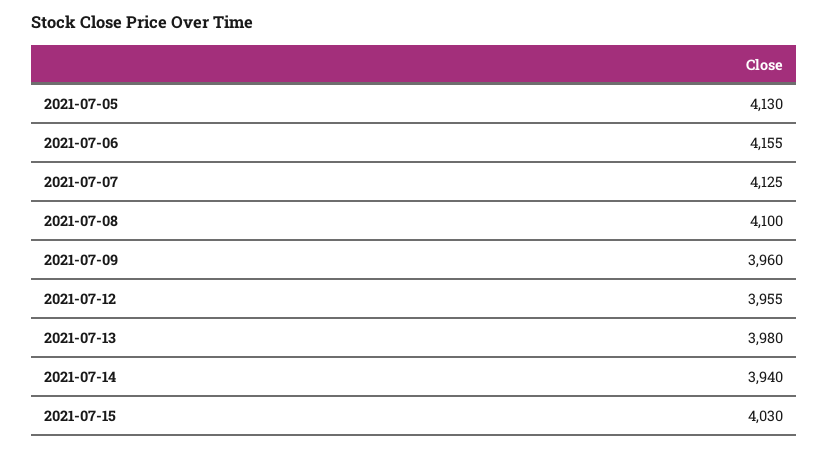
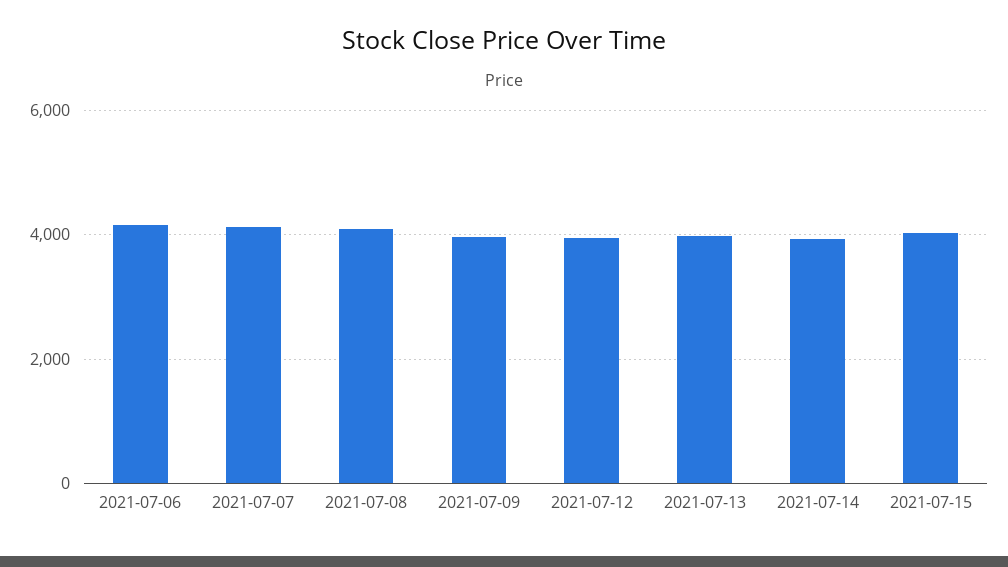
  {
-   "2021-07-05": 4130,
    "2021-07-06": 4155,
    "2021-07-07": 4125,
    "2021-07-08": 4100,
    "2021-07-09": 3960,
    "2021-07-12": 3955,
    "2021-07-13": 3980,
    "2021-07-14": 3940,
    "2021-07-15": 4030
  }

